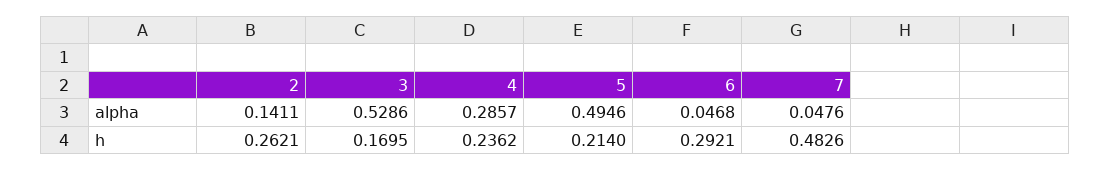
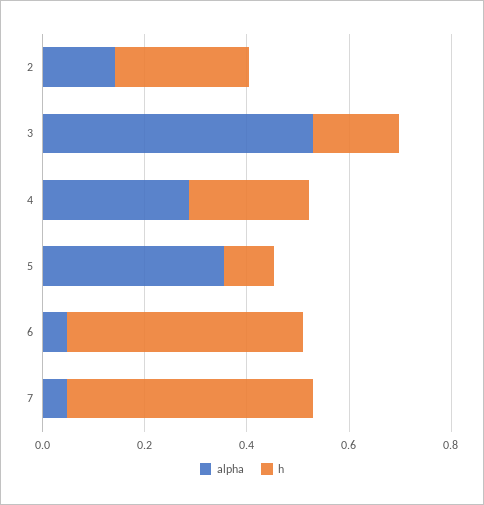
  {
    "alpha": {
      "2": 0.1411,
      "3": 0.5286,
      "4": 0.2857,
-     "5": 0.4946,
+     "5": 0.35,
      "6": 0.0468,
      "7": 0.0476
    },
    "h": {
      "2": 0.2621,
      "3": 0.1695,
      "4": 0.2362,
-     "5": 0.214,
+     "5": 0.1,
-     "6": 0.2921,
+     "6": 0.45,
      "7": 0.4826
    }
  }

